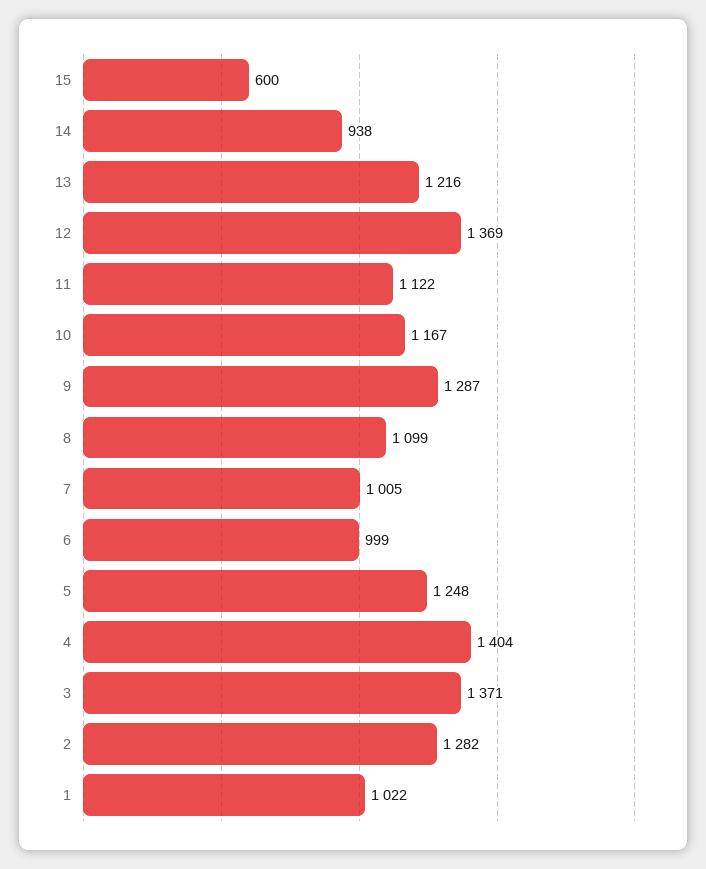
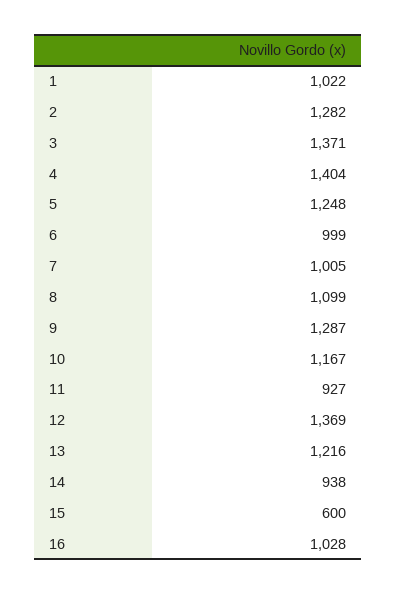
  {
    "15": 600,
    "14": 938,
    "13": 1216,
    "12": 1369,
-   "11": 1122,
+   "11": 927,
    "10": 1167,
    "9": 1287,
    "8": 1099,
    "7": 1005,
    "6": 999,
    "5": 1248,
    "4": 1404,
    "3": 1371,
    "2": 1282,
-   "1": 1022
+   "1": 1022,
+   "16": 1028
  }

